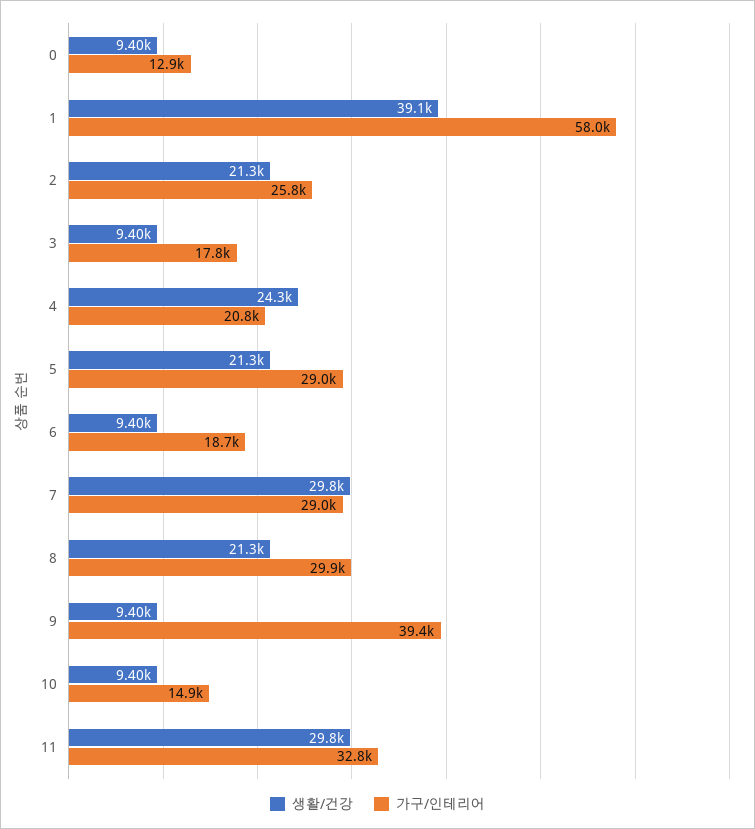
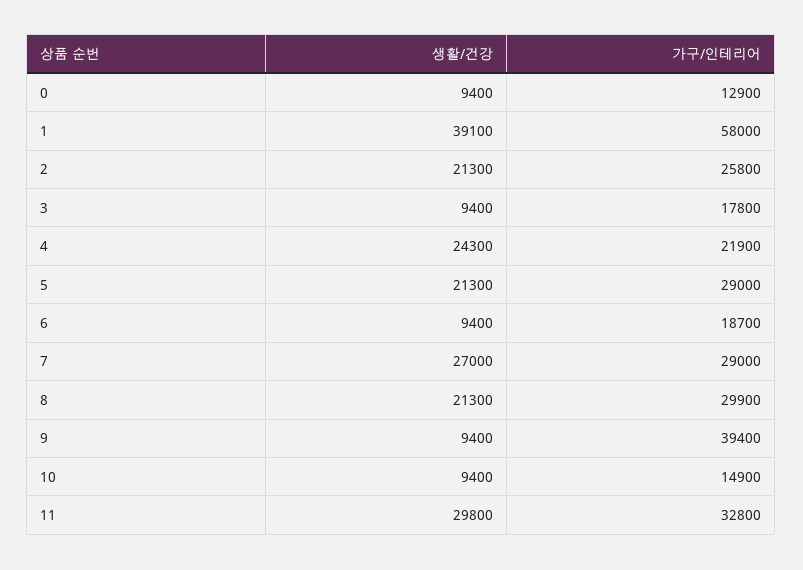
  {
    "생활/건강": {
      "0": 9400,
      "1": 39100,
      "2": 21300,
      "3": 9400,
      "4": 24300,
      "5": 21300,
      "6": 9400,
-     "7": 29800,
+     "7": 27000,
      "8": 21300,
      "9": 9400,
      "10": 9400,
      "11": 29800
    },
    "가구/인테리어": {
      "0": 12900,
      "1": 58000,
      "2": 25800,
      "3": 17800,
-     "4": 20800,
+     "4": 21900,
      "5": 29000,
      "6": 18700,
      "7": 29000,
      "8": 29900,
      "9": 39400,
      "10": 14900,
      "11": 32800
    }
  }

